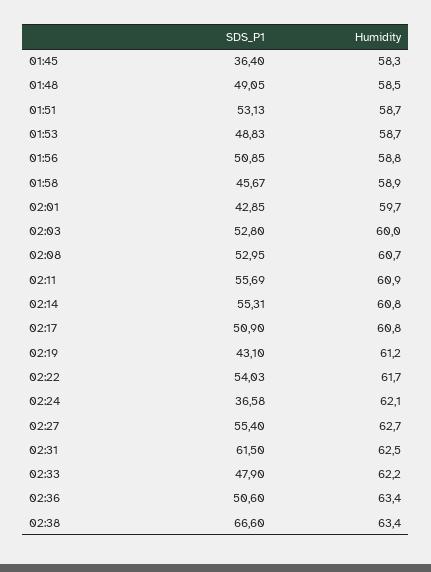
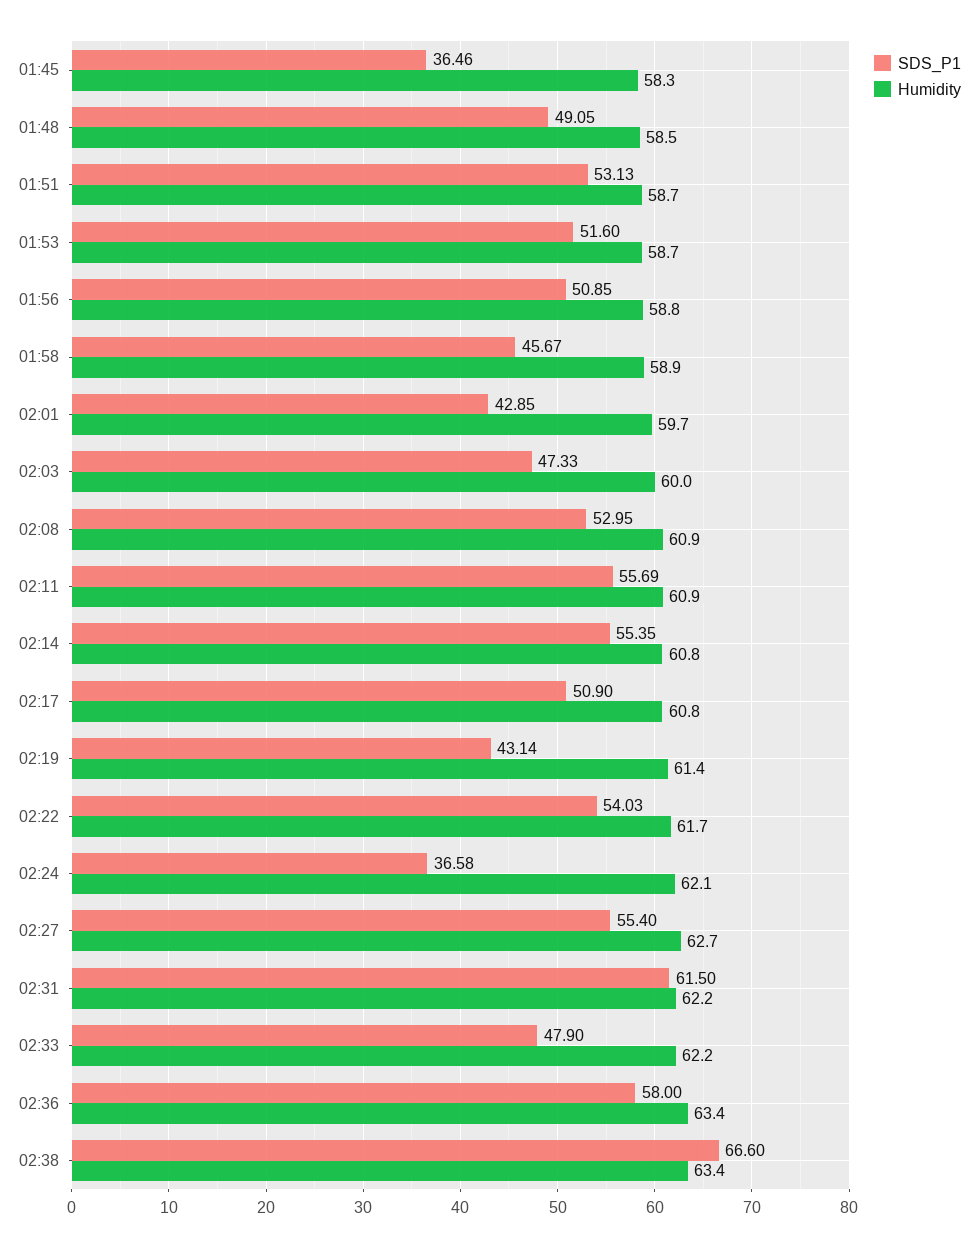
  {
    "SDS_P1": {
-     "01:45": 36.4,
+     "01:45": 36.46,
      "01:48": 49.05,
      "01:51": 53.13,
-     "01:53": 48.83,
+     "01:53": 51.6,
      "01:56": 50.85,
      "01:58": 45.67,
      "02:01": 42.85,
-     "02:03": 52.8,
+     "02:03": 47.33,
      "02:08": 52.95,
      "02:11": 55.69,
-     "02:14": 55.31,
+     "02:14": 55.35,
      "02:17": 50.9,
-     "02:19": 43.1,
+     "02:19": 43.14,
      "02:22": 54.03,
      "02:24": 36.58,
      "02:27": 55.4,
      "02:31": 61.5,
      "02:33": 47.9,
-     "02:36": 50.6,
+     "02:36": 58,
      "02:38": 66.6
    },
    "Humidity": {
      "01:45": 58.3,
      "01:48": 58.5,
      "01:51": 58.7,
      "01:53": 58.7,
      "01:56": 58.8,
      "01:58": 58.9,
      "02:01": 59.7,
      "02:03": 60,
-     "02:08": 60.7,
+     "02:08": 60.9,
      "02:11": 60.9,
      "02:14": 60.8,
      "02:17": 60.8,
-     "02:19": 61.2,
+     "02:19": 61.4,
      "02:22": 61.7,
      "02:24": 62.1,
      "02:27": 62.7,
-     "02:31": 62.5,
+     "02:31": 62.2,
      "02:33": 62.2,
      "02:36": 63.4,
      "02:38": 63.4
    }
  }

